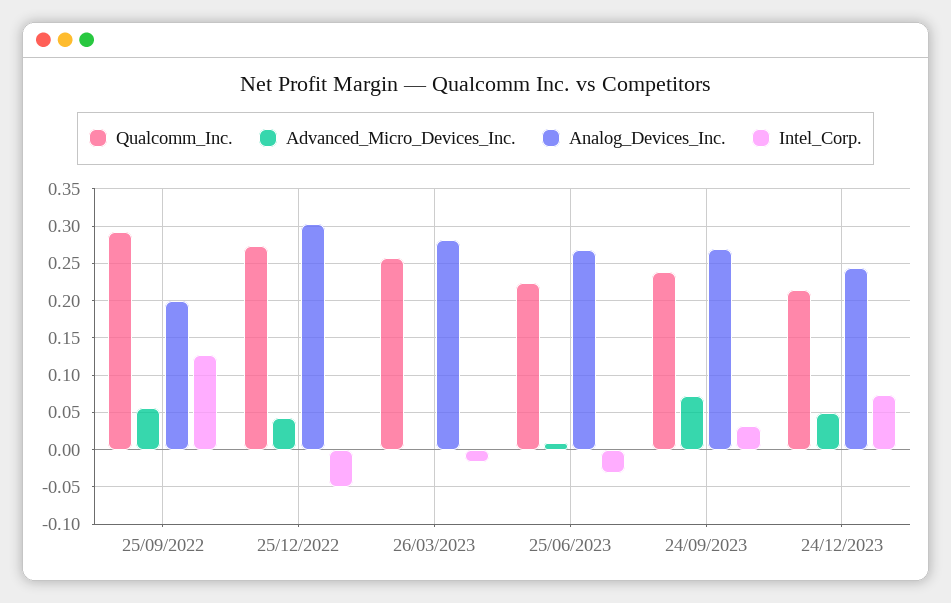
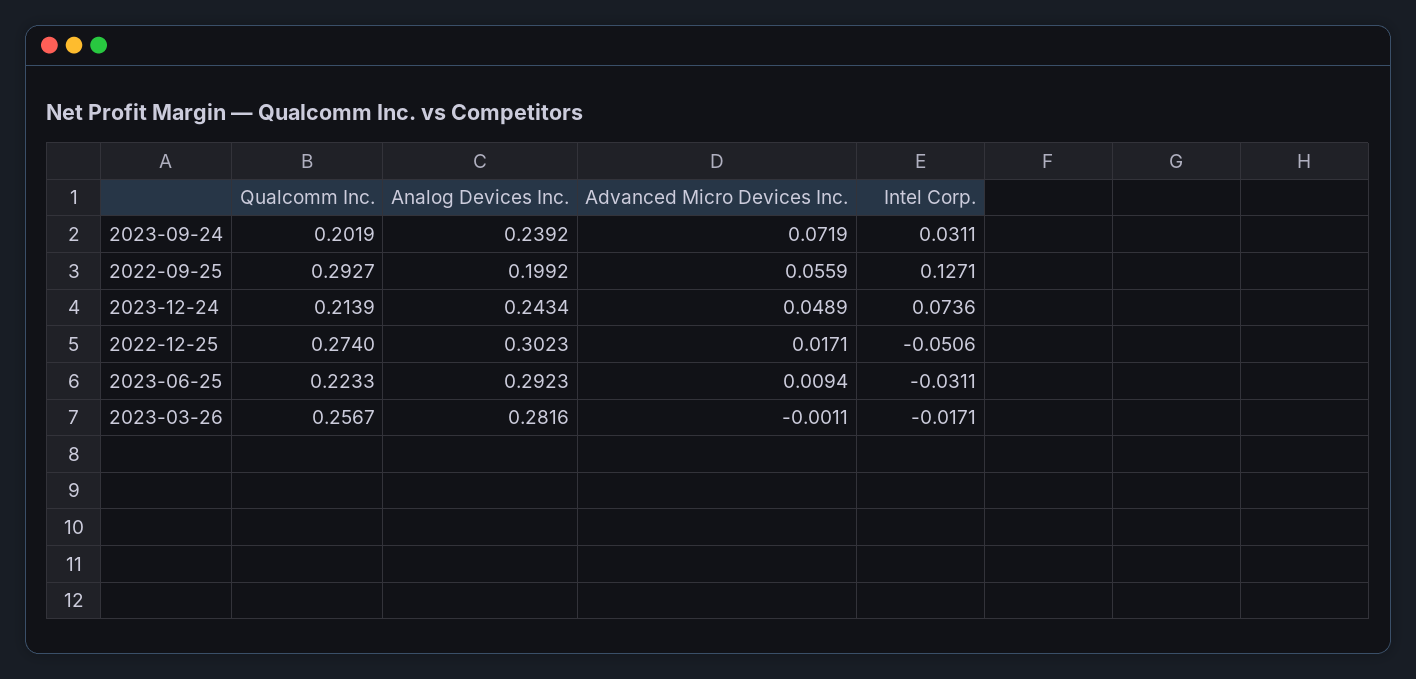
  {
    "Qualcomm_Inc.": {
      "25/09/2022": 0.2927,
      "25/12/2022": 0.274,
      "26/03/2023": 0.2567,
      "25/06/2023": 0.2233,
-     "24/09/2023": 0.24,
+     "24/09/2023": 0.2019,
      "24/12/2023": 0.2139
    },
    "Advanced_Micro_Devices_Inc.": {
      "25/09/2022": 0.0559,
-     "25/12/2022": 0.04,
+     "25/12/2022": 0.0171,
      "26/03/2023": -0.0011,
      "25/06/2023": 0.0094,
      "24/09/2023": 0.0719,
      "24/12/2023": 0.0489
    },
    "Analog_Devices_Inc.": {
      "25/09/2022": 0.1992,
      "25/12/2022": 0.3023,
      "26/03/2023": 0.2816,
-     "25/06/2023": 0.27,
+     "25/06/2023": 0.2923,
-     "24/09/2023": 0.27,
+     "24/09/2023": 0.2392,
      "24/12/2023": 0.2434
    },
    "Intel_Corp.": {
      "25/09/2022": 0.1271,
      "25/12/2022": -0.0506,
      "26/03/2023": -0.0171,
      "25/06/2023": -0.0311,
      "24/09/2023": 0.0311,
      "24/12/2023": 0.0736
    }
  }

